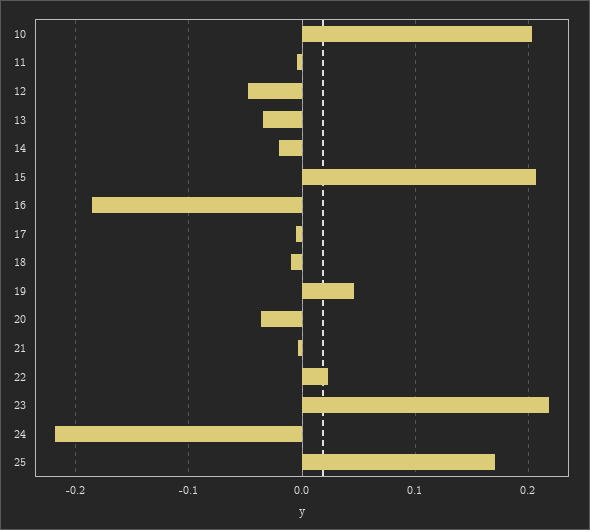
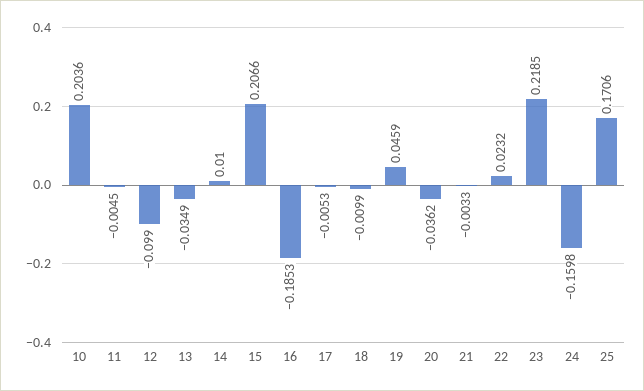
  {
    "10": 0.2036,
    "11": -0.0045,
-   "12": -0.05,
+   "12": -0.099,
    "13": -0.0349,
-   "14": -0.02,
+   "14": 0.01,
    "15": 0.2066,
    "16": -0.1853,
    "17": -0.0053,
    "18": -0.0099,
    "19": 0.0459,
    "20": -0.0362,
    "21": -0.0033,
    "22": 0.0232,
    "23": 0.2185,
-   "24": -0.22,
+   "24": -0.1598,
    "25": 0.1706
  }

